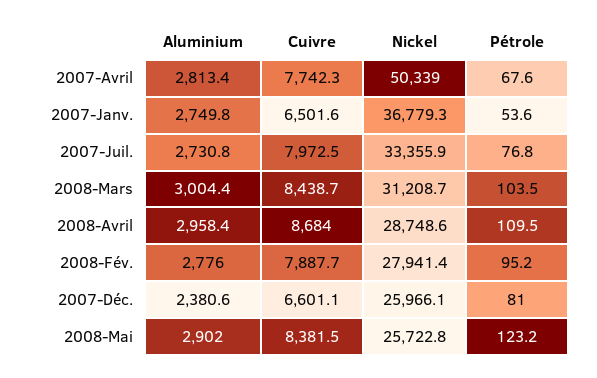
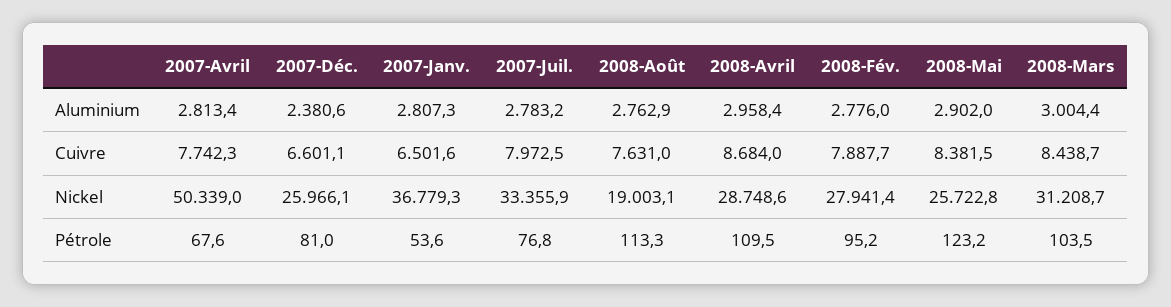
  {
    "Aluminium": {
      "2007-Avril": 2813.4,
-     "2007-Janv.": 2749.8,
+     "2007-Janv.": 2807.3,
-     "2007-Juil.": 2730.8,
+     "2007-Juil.": 2783.2,
      "2008-Mars": 3004.4,
      "2008-Avril": 2958.4,
      "2008-Fév.": 2776,
      "2007-Déc.": 2380.6,
-     "2008-Mai": 2902
+     "2008-Mai": 2902,
+     "2008-Août": 2762.9
    },
    "Cuivre": {
      "2007-Avril": 7742.3,
      "2007-Janv.": 6501.6,
      "2007-Juil.": 7972.5,
      "2008-Mars": 8438.7,
      "2008-Avril": 8684,
      "2008-Fév.": 7887.7,
      "2007-Déc.": 6601.1,
-     "2008-Mai": 8381.5
+     "2008-Mai": 8381.5,
+     "2008-Août": 7631
    },
    "Nickel": {
      "2007-Avril": 50339,
      "2007-Janv.": 36779.3,
      "2007-Juil.": 33355.9,
      "2008-Mars": 31208.7,
      "2008-Avril": 28748.6,
      "2008-Fév.": 27941.4,
      "2007-Déc.": 25966.1,
-     "2008-Mai": 25722.8
+     "2008-Mai": 25722.8,
+     "2008-Août": 19003.1
    },
    "Pétrole": {
      "2007-Avril": 67.6,
      "2007-Janv.": 53.6,
      "2007-Juil.": 76.8,
      "2008-Mars": 103.5,
      "2008-Avril": 109.5,
      "2008-Fév.": 95.2,
      "2007-Déc.": 81,
-     "2008-Mai": 123.2
+     "2008-Mai": 123.2,
+     "2008-Août": 113.3
    }
  }

